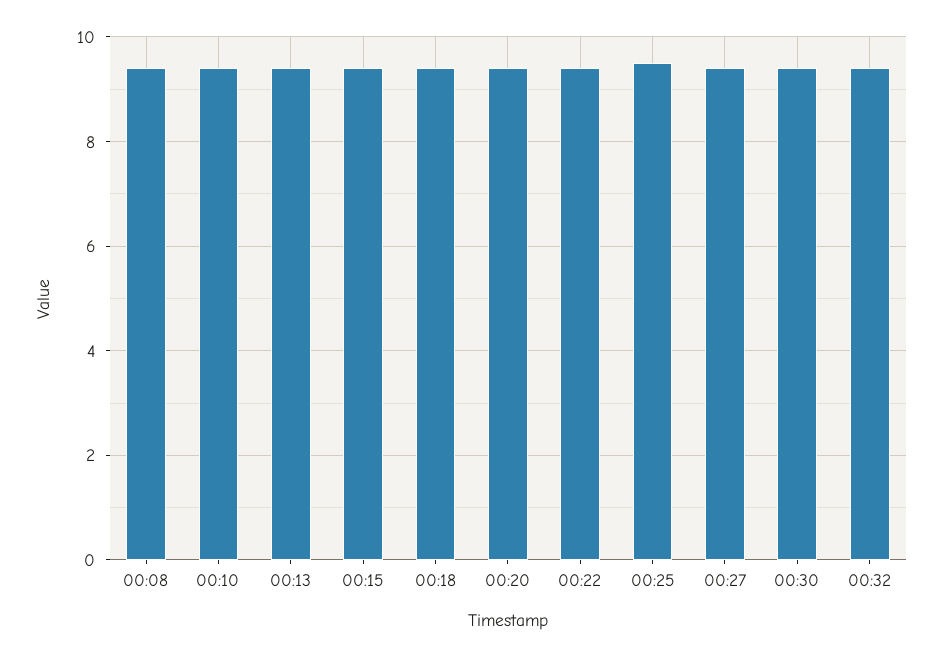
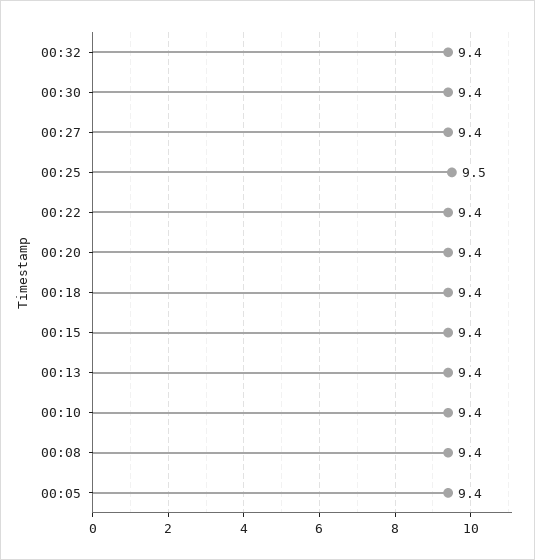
  {
    "00:08": 9.4,
    "00:10": 9.4,
    "00:13": 9.4,
    "00:15": 9.4,
    "00:18": 9.4,
    "00:20": 9.4,
    "00:22": 9.4,
    "00:25": 9.5,
    "00:27": 9.4,
    "00:30": 9.4,
-   "00:32": 9.4
+   "00:32": 9.4,
+   "00:05": 9.4
  }

